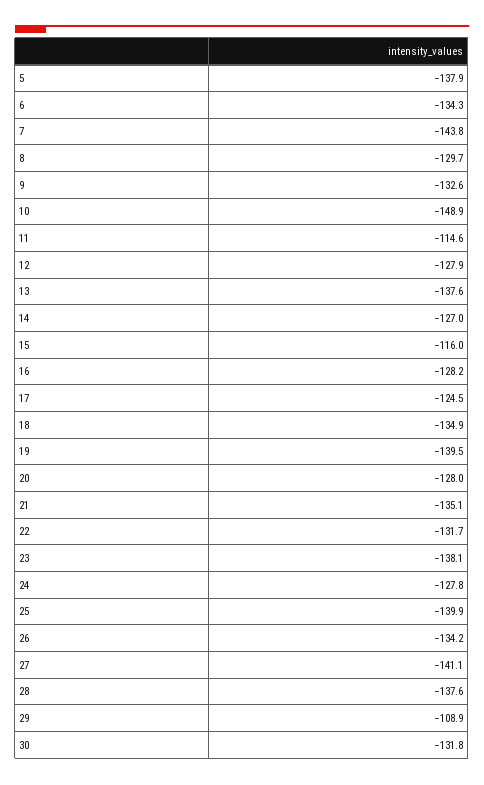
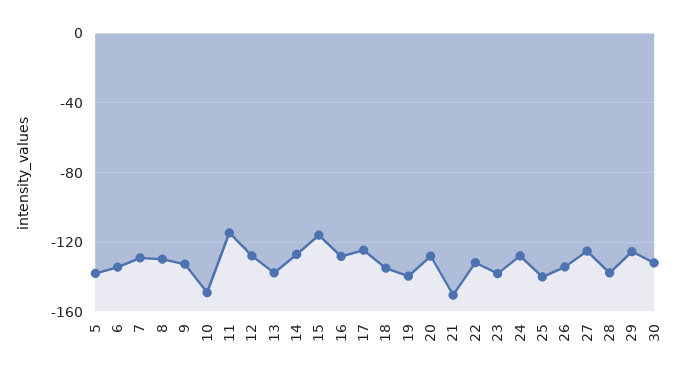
  {
    "5": -137.9,
    "6": -134.3,
-   "7": -143.8,
+   "7": -130,
    "8": -129.7,
    "9": -132.6,
    "10": -148.9,
    "11": -114.6,
    "12": -127.9,
    "13": -137.6,
    "14": -127,
    "15": -116,
    "16": -128.2,
    "17": -124.5,
    "18": -134.9,
    "19": -139.5,
    "20": -128,
-   "21": -135.1,
+   "21": -150,
    "22": -131.7,
    "23": -138.1,
    "24": -127.8,
    "25": -139.9,
    "26": -134.2,
-   "27": -141.1,
+   "27": -125,
    "28": -137.6,
-   "29": -108.9,
+   "29": -125,
    "30": -131.8
  }

